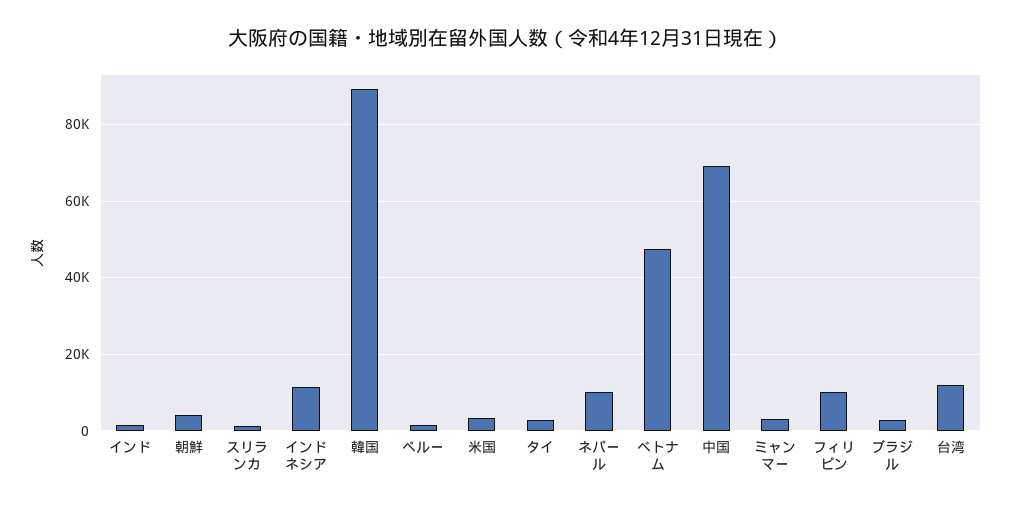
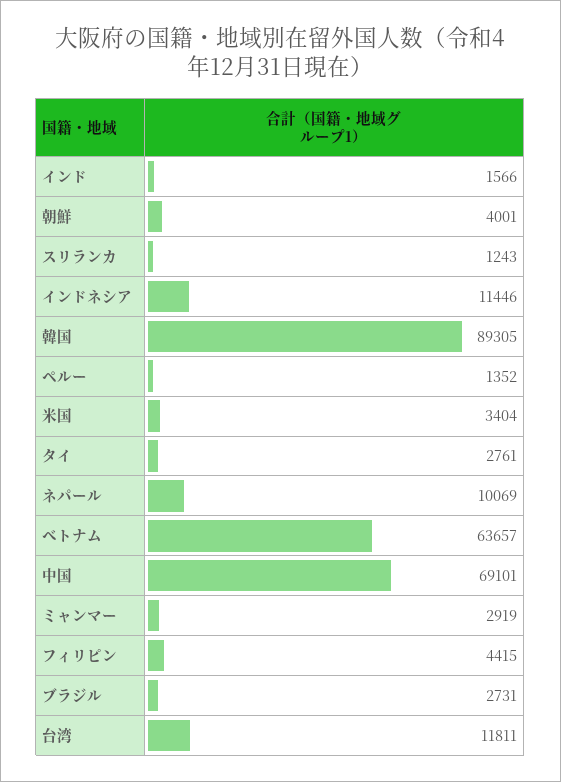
  {
    "インド": 1566,
    "朝鮮": 4001,
    "スリランカ": 1243,
    "インドネシア": 11446,
    "韓国": 89305,
    "ペルー": 1352,
    "米国": 3404,
    "タイ": 2761,
    "ネパール": 10069,
-   "ベトナム": 48000,
+   "ベトナム": 63657,
    "中国": 69101,
    "ミャンマー": 2919,
-   "フィリピン": 10000,
+   "フィリピン": 4415,
    "ブラジル": 2731,
    "台湾": 11811
  }

